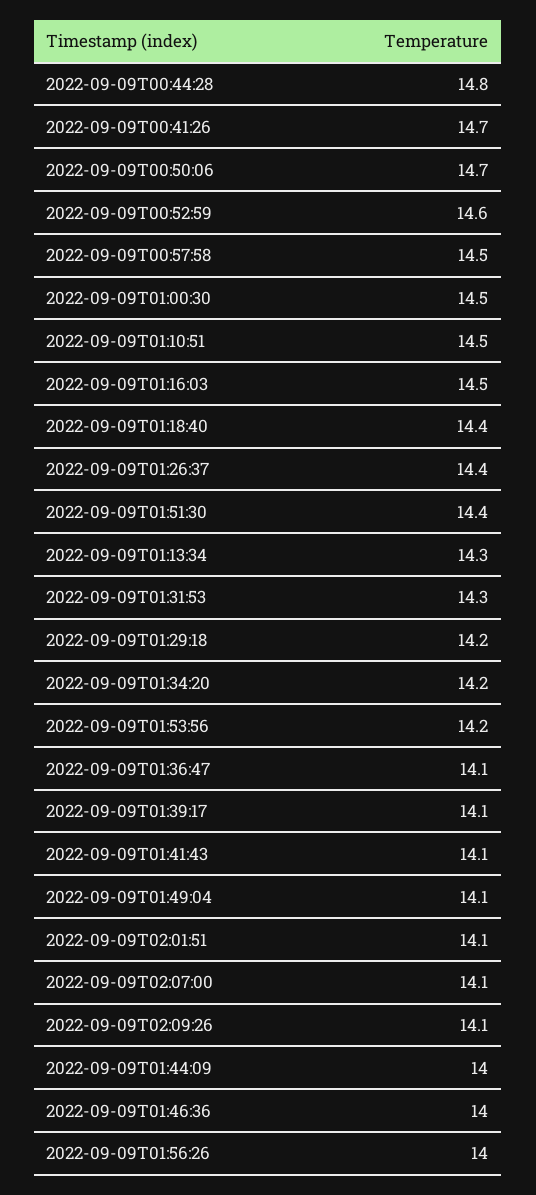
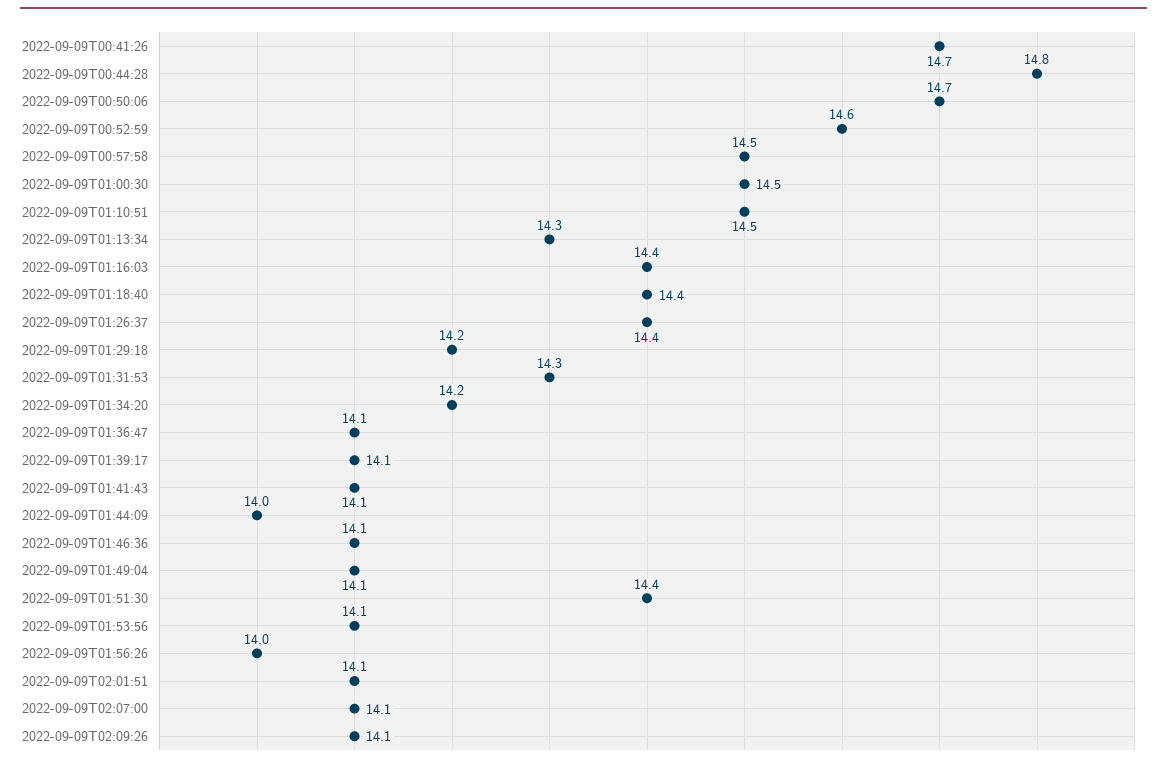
  {
    "2022-09-09T00:44:28": 14.8,
    "2022-09-09T00:41:26": 14.7,
    "2022-09-09T00:50:06": 14.7,
    "2022-09-09T00:52:59": 14.6,
    "2022-09-09T00:57:58": 14.5,
    "2022-09-09T01:00:30": 14.5,
    "2022-09-09T01:10:51": 14.5,
-   "2022-09-09T01:16:03": 14.5,
+   "2022-09-09T01:16:03": 14.4,
    "2022-09-09T01:18:40": 14.4,
    "2022-09-09T01:26:37": 14.4,
    "2022-09-09T01:51:30": 14.4,
    "2022-09-09T01:13:34": 14.3,
    "2022-09-09T01:31:53": 14.3,
    "2022-09-09T01:29:18": 14.2,
    "2022-09-09T01:34:20": 14.2,
-   "2022-09-09T01:53:56": 14.2,
+   "2022-09-09T01:53:56": 14.1,
    "2022-09-09T01:36:47": 14.1,
    "2022-09-09T01:39:17": 14.1,
    "2022-09-09T01:41:43": 14.1,
    "2022-09-09T01:49:04": 14.1,
    "2022-09-09T02:01:51": 14.1,
    "2022-09-09T02:07:00": 14.1,
    "2022-09-09T02:09:26": 14.1,
    "2022-09-09T01:44:09": 14,
-   "2022-09-09T01:46:36": 14,
+   "2022-09-09T01:46:36": 14.1,
    "2022-09-09T01:56:26": 14
  }

